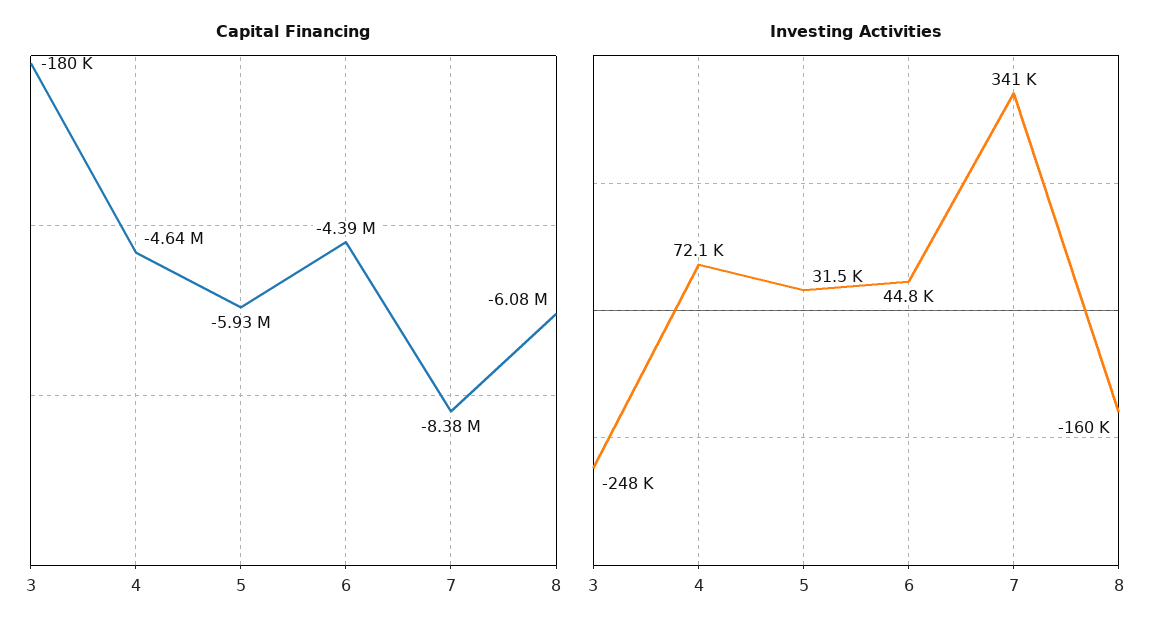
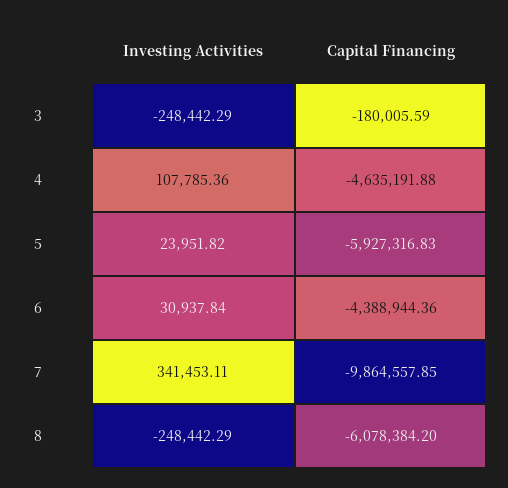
  {
    "Capital Financing": {
      "3": -180005.59,
      "4": -4635191.88,
      "5": -5927316.83,
      "6": -4388944.36,
-     "7": -8380000,
+     "7": -9864557.85,
      "8": -6078384.2
    },
    "Investing Activities": {
      "3": -248442.29,
-     "4": 72100,
+     "4": 107785.36,
-     "5": 31500,
+     "5": 23951.82,
-     "6": 44800,
+     "6": 30937.84,
      "7": 341453.11,
-     "8": -160000
+     "8": -248442.29
    }
  }

